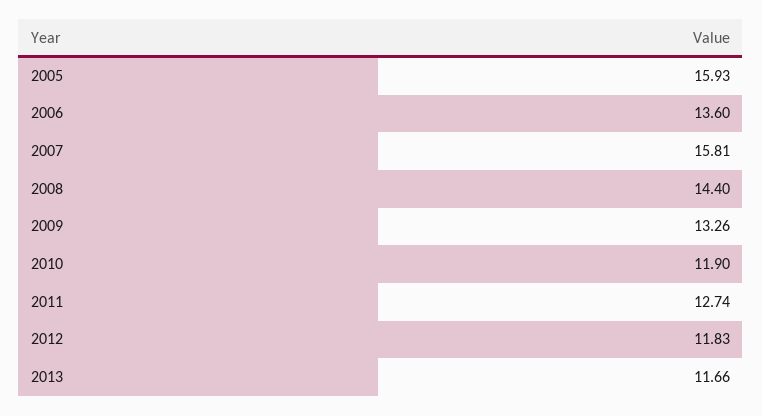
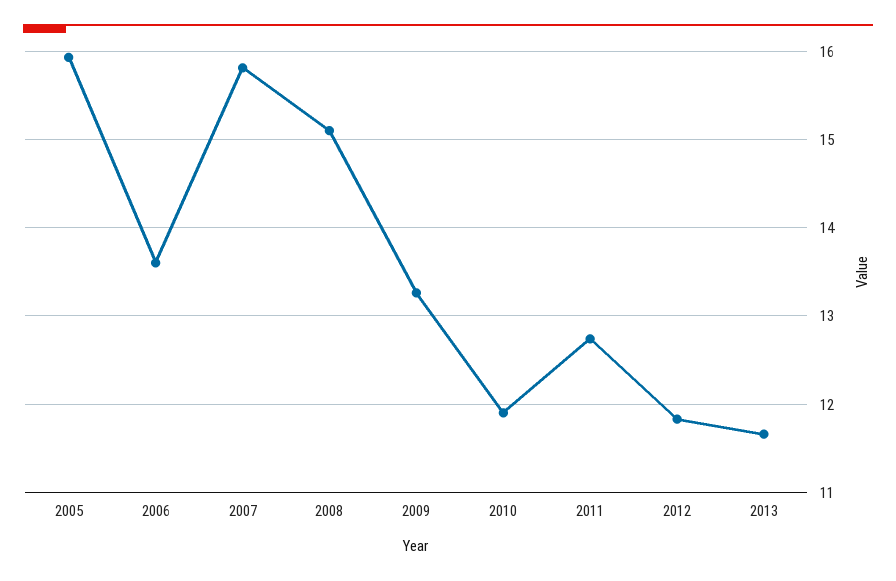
  {
    "2005": 15.93,
    "2006": 13.6,
    "2007": 15.81,
-   "2008": 14.4,
+   "2008": 15.1,
    "2009": 13.26,
    "2010": 11.9,
    "2011": 12.74,
    "2012": 11.83,
    "2013": 11.66
  }

